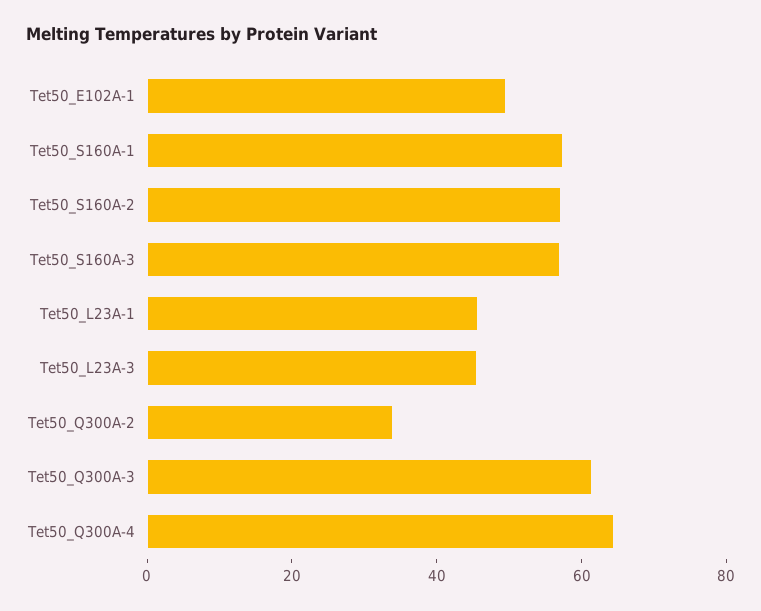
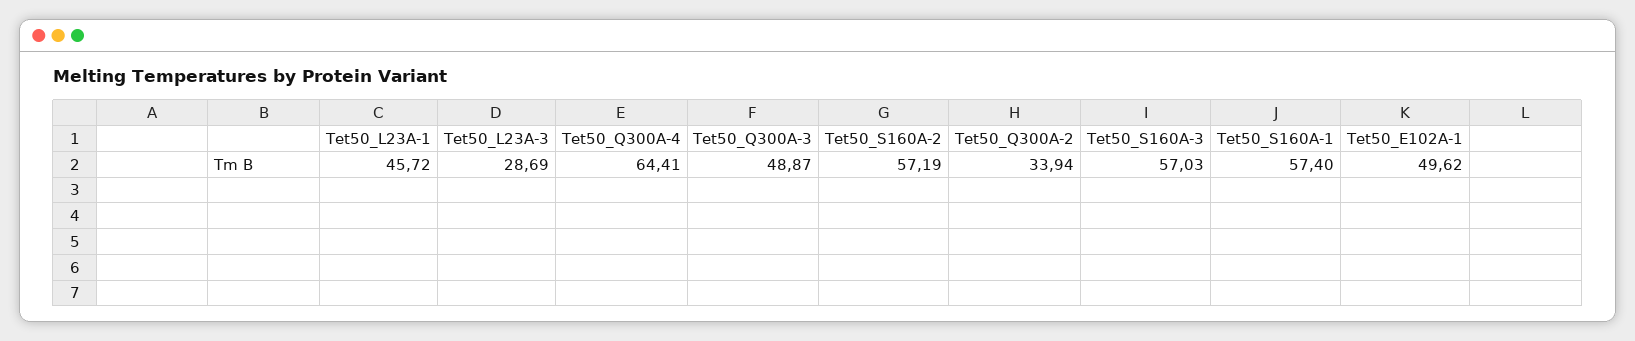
  {
    "Tet50_E102A-1": 49.62,
    "Tet50_S160A-1": 57.4,
    "Tet50_S160A-2": 57.19,
    "Tet50_S160A-3": 57.03,
    "Tet50_L23A-1": 45.72,
-   "Tet50_L23A-3": 45,
+   "Tet50_L23A-3": 28.69,
    "Tet50_Q300A-2": 33.94,
-   "Tet50_Q300A-3": 60,
+   "Tet50_Q300A-3": 48.87,
    "Tet50_Q300A-4": 64.41
  }

